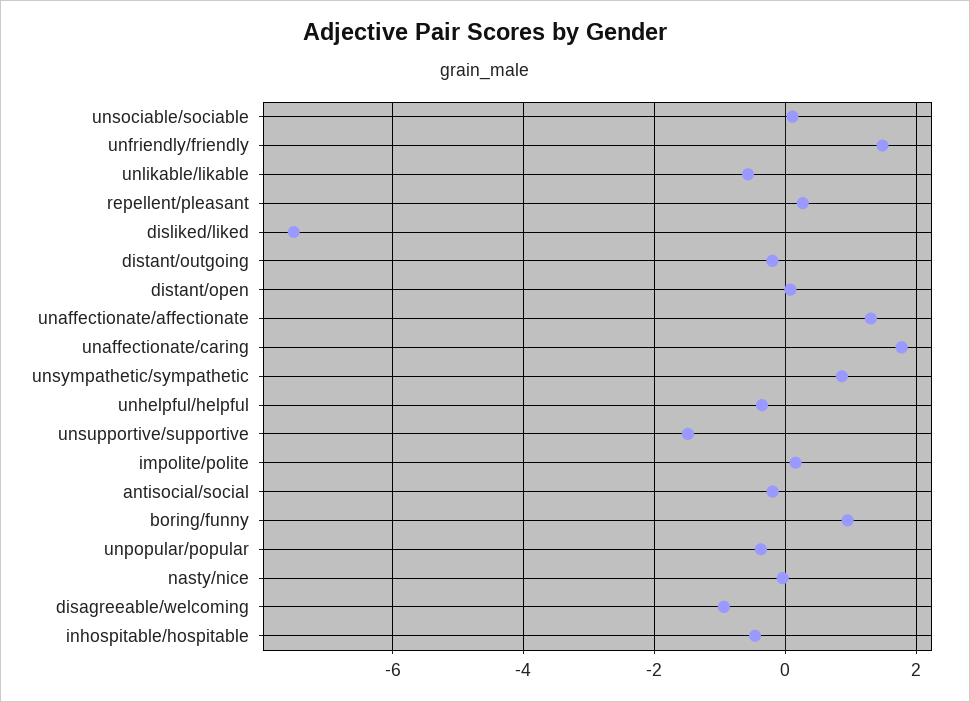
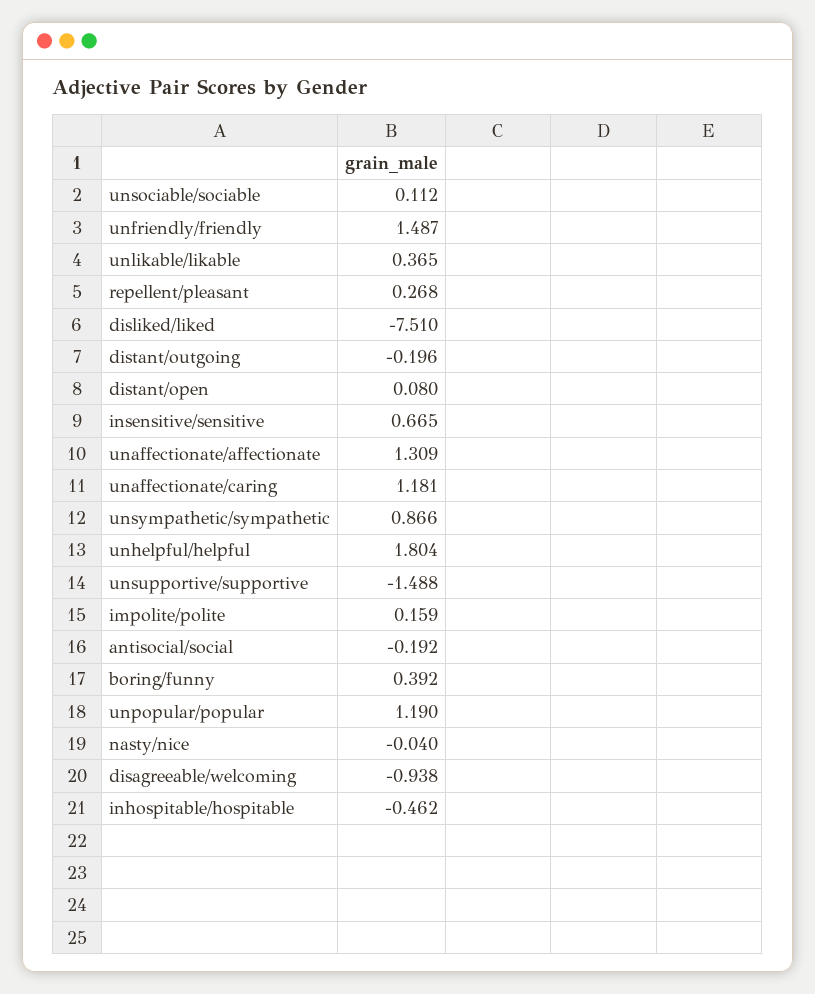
  {
    "unsociable/sociable": 0.112,
    "unfriendly/friendly": 1.487,
-   "unlikable/likable": -0.6,
+   "unlikable/likable": 0.365,
    "repellent/pleasant": 0.268,
    "disliked/liked": -7.51,
    "distant/outgoing": -0.196,
    "distant/open": 0.08,
    "unaffectionate/affectionate": 1.309,
-   "unaffectionate/caring": 1.8,
+   "unaffectionate/caring": 1.181,
    "unsympathetic/sympathetic": 0.866,
-   "unhelpful/helpful": -0.4,
+   "unhelpful/helpful": 1.804,
    "unsupportive/supportive": -1.488,
    "impolite/polite": 0.159,
    "antisocial/social": -0.192,
-   "boring/funny": 1,
+   "boring/funny": 0.392,
-   "unpopular/popular": -0.4,
+   "unpopular/popular": 1.19,
    "nasty/nice": -0.04,
    "disagreeable/welcoming": -0.938,
-   "inhospitable/hospitable": -0.462
+   "inhospitable/hospitable": -0.462,
+   "insensitive/sensitive": 0.665
  }

